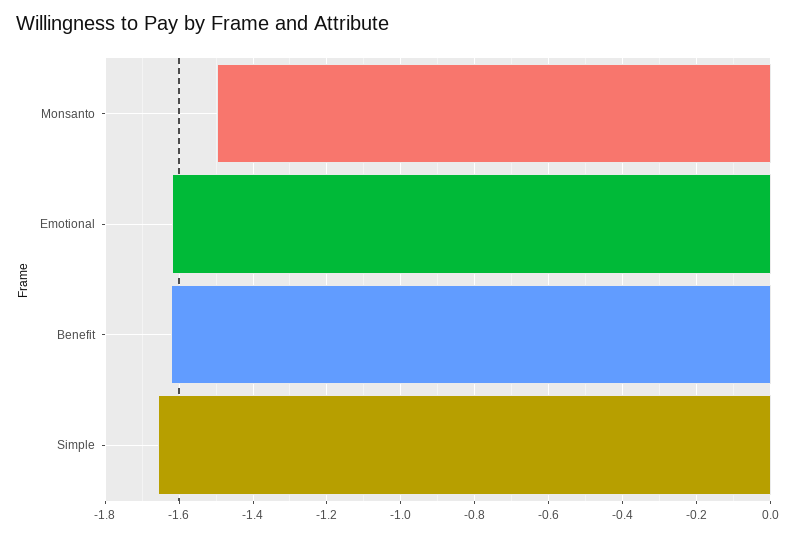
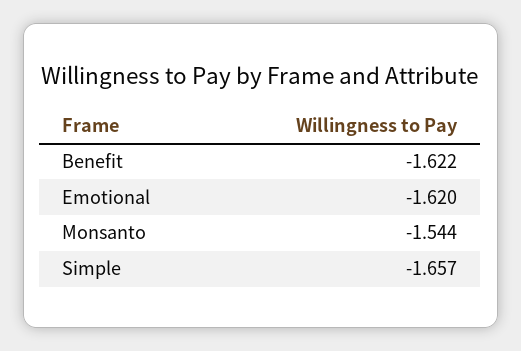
  {
-   "Monsanto": -1.5,
+   "Monsanto": -1.544,
    "Emotional": -1.62,
    "Benefit": -1.622,
    "Simple": -1.657
  }

